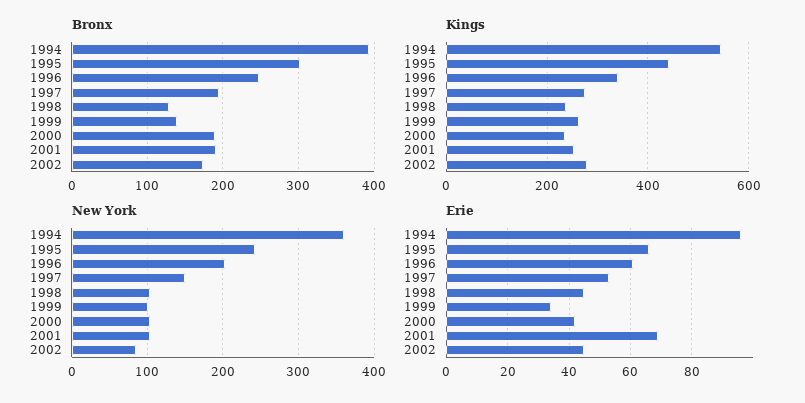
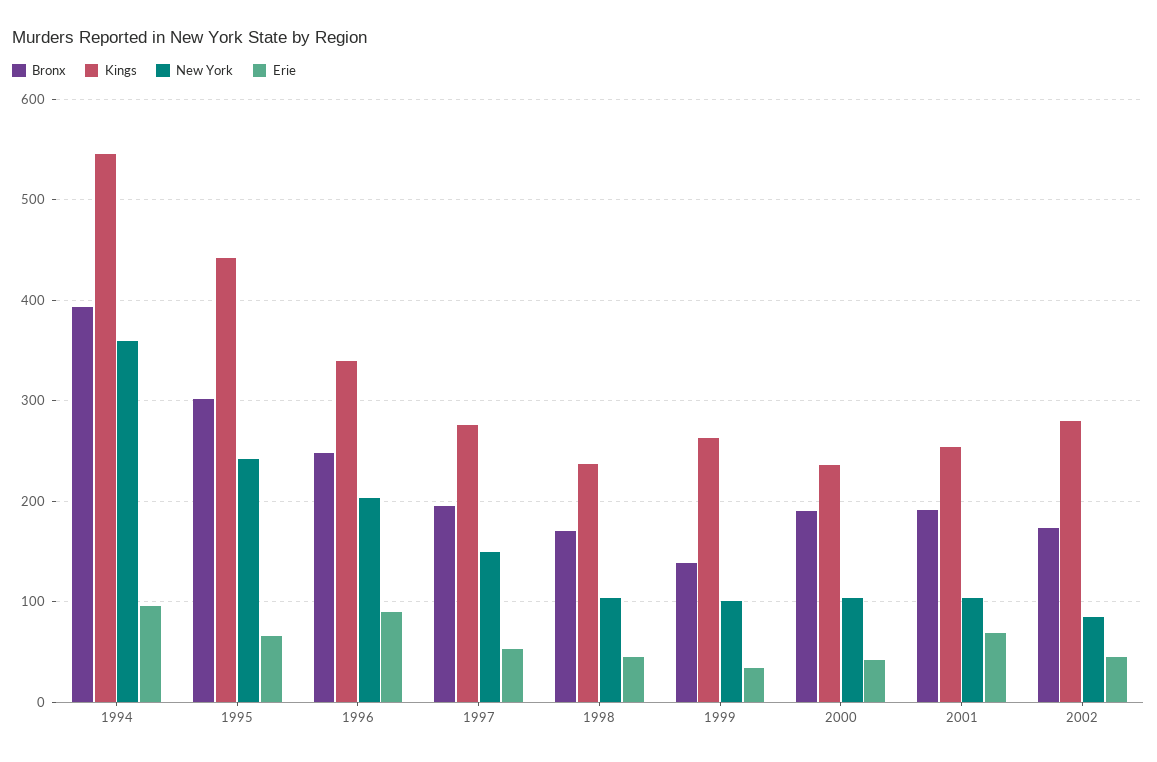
  {
    "Bronx": {
      "1994": 390,
      "1995": 300,
      "1996": 250,
      "1997": 200,
-     "1998": 130,
+     "1998": 170,
      "1999": 140,
      "2000": 190,
      "2001": 190,
      "2002": 170
    },
    "Kings": {
      "1994": 550,
      "1995": 440,
      "1996": 340,
      "1997": 280,
      "1998": 240,
      "1999": 260,
      "2000": 240,
      "2001": 250,
      "2002": 280
    },
    "New York": {
      "1994": 360,
      "1995": 240,
      "1996": 200,
      "1997": 150,
      "1998": 100,
      "1999": 100,
      "2000": 100,
      "2001": 100,
      "2002": 90
    },
    "Erie": {
      "1994": 95,
      "1995": 65,
-     "1996": 60,
+     "1996": 90,
      "1997": 55,
      "1998": 45,
      "1999": 35,
      "2000": 40,
      "2001": 70,
      "2002": 45
    }
  }

